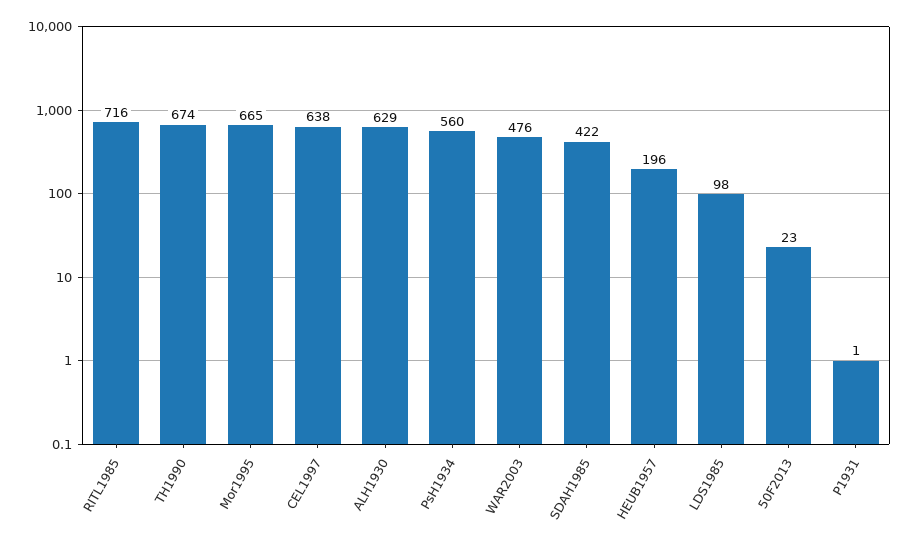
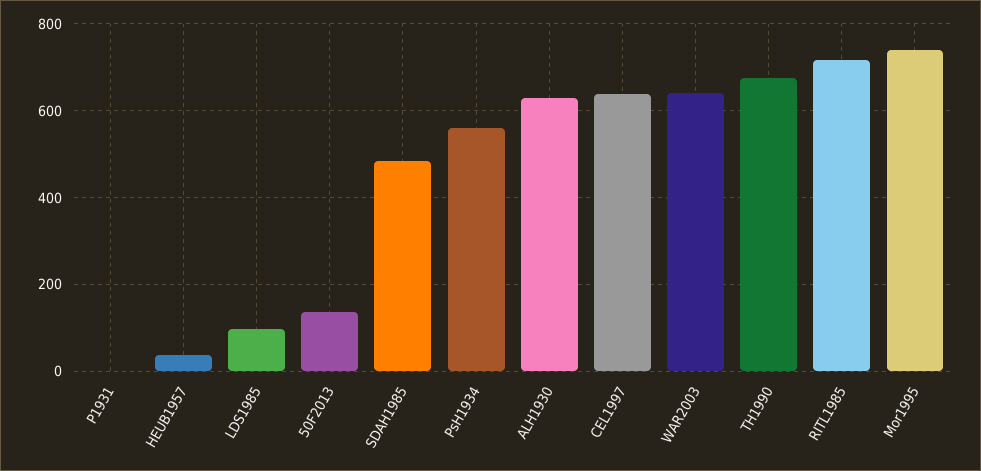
  {
    "RITL1985": 716,
    "TH1990": 674,
-   "Mor1995": 665,
+   "Mor1995": 740,
    "CEL1997": 638,
    "ALH1930": 629,
    "PsH1934": 560,
-   "WAR2003": 476,
+   "WAR2003": 640,
-   "SDAH1985": 422,
+   "SDAH1985": 480,
-   "HEUB1957": 196,
+   "HEUB1957": 40,
    "LDS1985": 98,
-   "50F2013": 23,
+   "50F2013": 140,
    "P1931": 1
  }

